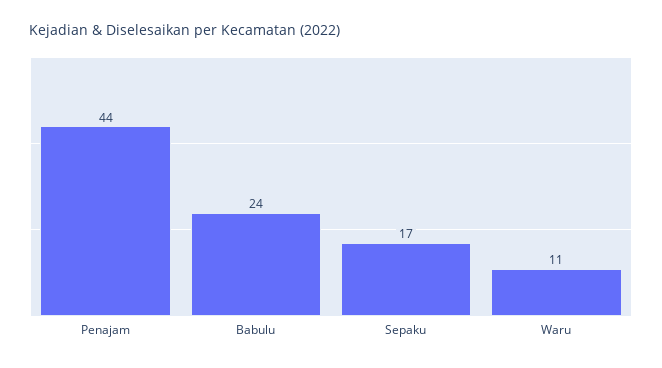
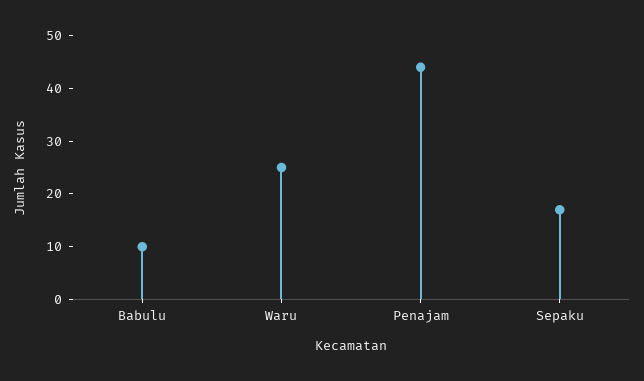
  {
    "Penajam": 44,
-   "Babulu": 24,
+   "Babulu": 10,
    "Sepaku": 17,
-   "Waru": 11
+   "Waru": 25
  }

